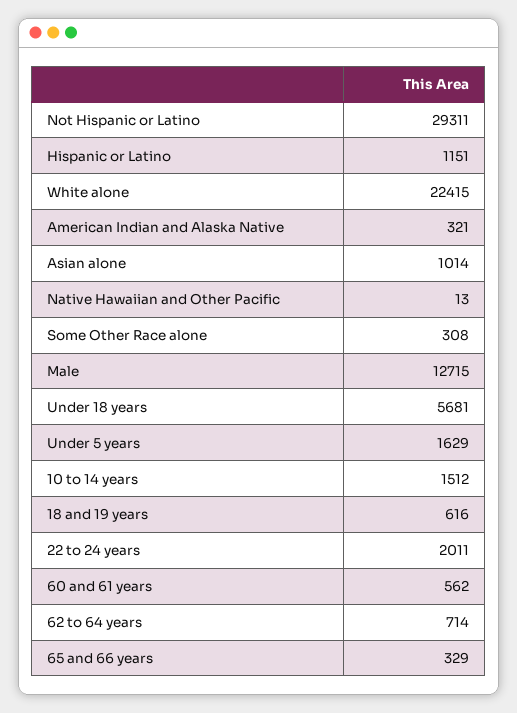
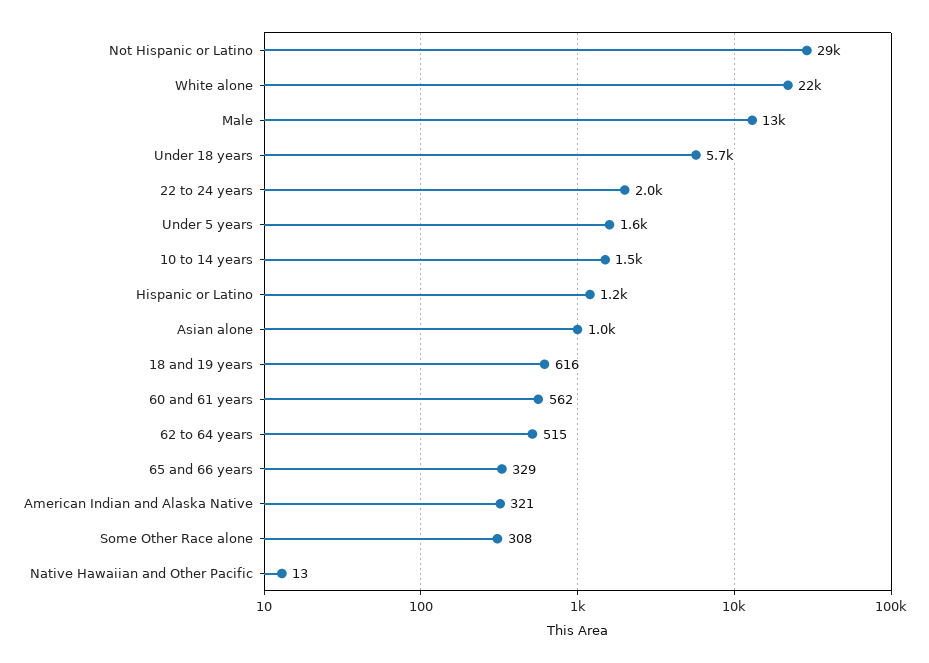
  {
    "Not Hispanic or Latino": 29311,
    "Hispanic or Latino": 1151,
    "White alone": 22415,
    "American Indian and Alaska Native": 321,
    "Asian alone": 1014,
    "Native Hawaiian and Other Pacific": 13,
    "Some Other Race alone": 308,
    "Male": 12715,
    "Under 18 years": 5681,
    "Under 5 years": 1629,
    "10 to 14 years": 1512,
    "18 and 19 years": 616,
    "22 to 24 years": 2011,
    "60 and 61 years": 562,
-   "62 to 64 years": 714,
+   "62 to 64 years": 515,
    "65 and 66 years": 329
  }

